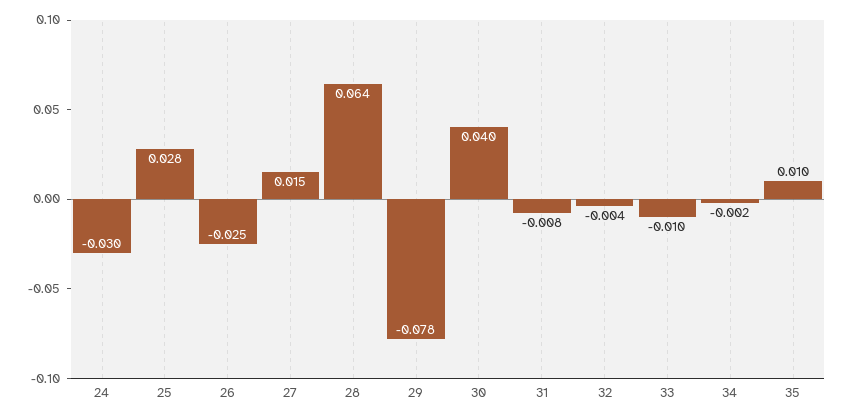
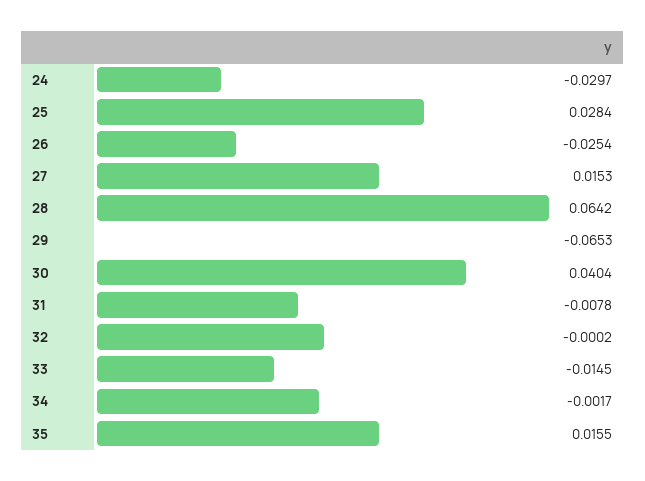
  {
    "24": -0.0297,
    "25": 0.0284,
    "26": -0.0254,
    "27": 0.0153,
    "28": 0.0642,
-   "29": -0.078,
+   "29": -0.0653,
    "30": 0.0404,
    "31": -0.0078,
-   "32": -0.004,
+   "32": -0.0002,
-   "33": -0.01,
+   "33": -0.0145,
    "34": -0.0017,
-   "35": 0.01
+   "35": 0.0155
  }

